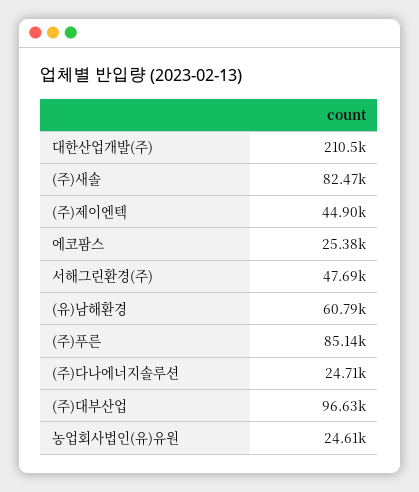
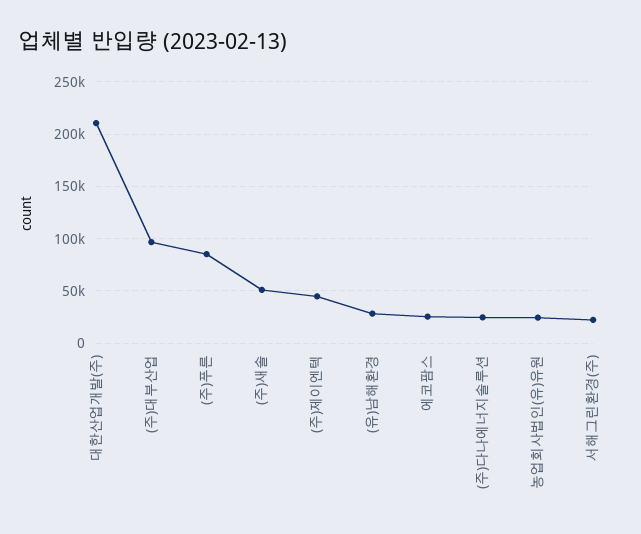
  {
    "대한산업개발(주)": 210500,
-   "(주)새솔": 82470,
+   "(주)새솔": 50000,
    "(주)제이엔텍": 44900,
    "에코팜스": 25380,
-   "서해그린환경(주)": 47690,
+   "서해그린환경(주)": 20000,
-   "(유)남해환경": 60790,
+   "(유)남해환경": 30000,
    "(주)푸른": 85140,
    "(주)다나에너지솔루션": 24710,
    "(주)대부산업": 96630,
    "농업회사법인(유)유원": 24610
  }

